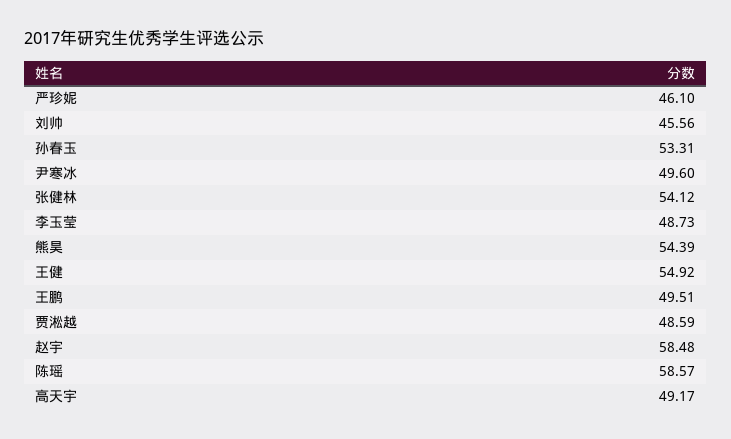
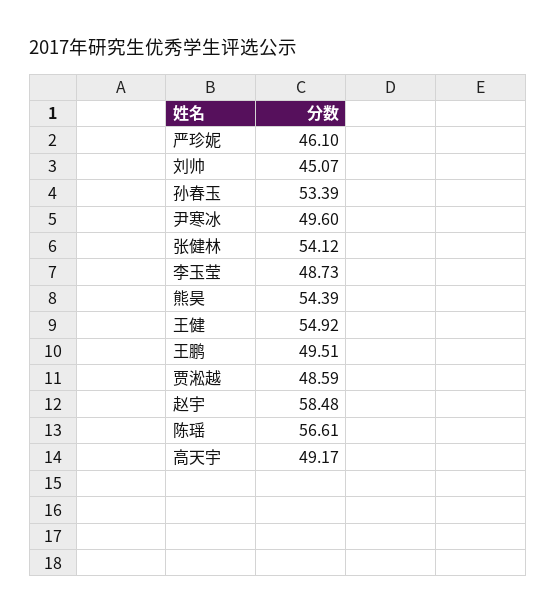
  {
    "严珍妮": 46.1,
-   "刘帅": 45.56,
+   "刘帅": 45.07,
-   "孙春玉": 53.31,
+   "孙春玉": 53.39,
    "尹寒冰": 49.6,
    "张健林": 54.12,
    "李玉莹": 48.73,
    "熊昊": 54.39,
    "王健": 54.92,
    "王鹏": 49.51,
    "贾淞越": 48.59,
    "赵宇": 58.48,
-   "陈瑶": 58.57,
+   "陈瑶": 56.61,
    "高天宇": 49.17
  }

